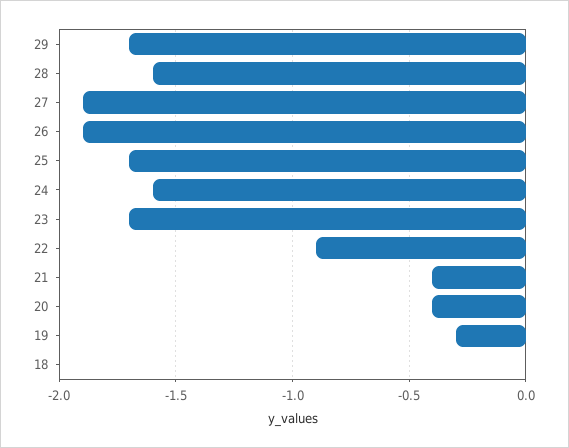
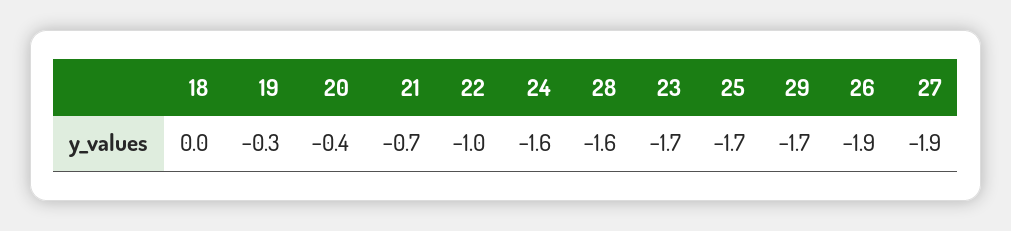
  {
    "29": -1.7,
    "28": -1.6,
    "27": -1.9,
    "26": -1.9,
    "25": -1.7,
    "24": -1.6,
    "23": -1.7,
-   "22": -0.9,
+   "22": -1,
-   "21": -0.4,
+   "21": -0.7,
    "20": -0.4,
    "19": -0.3,
    "18": 0
  }

